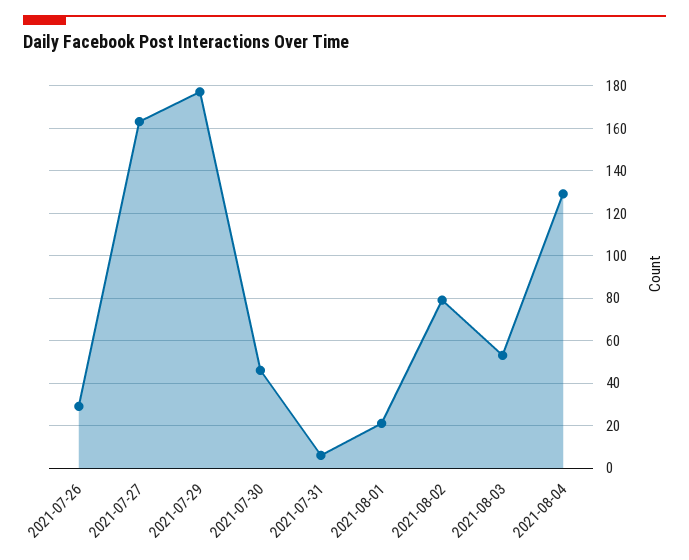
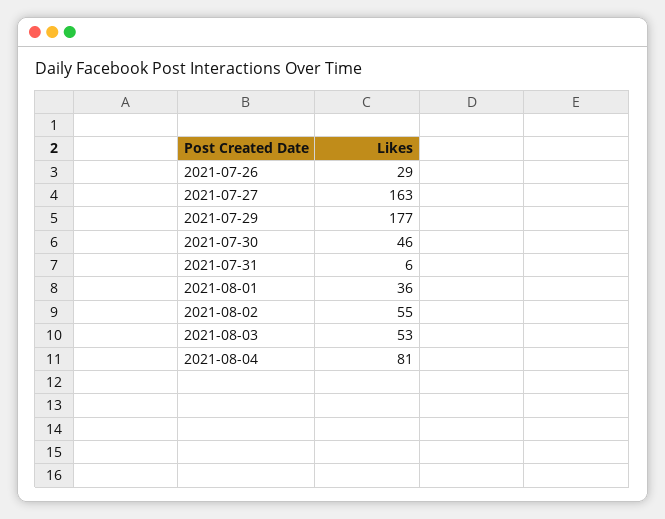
  {
    "2021-07-26": 29,
    "2021-07-27": 163,
    "2021-07-29": 177,
    "2021-07-30": 46,
    "2021-07-31": 6,
-   "2021-08-01": 20,
+   "2021-08-01": 36,
-   "2021-08-02": 80,
+   "2021-08-02": 55,
    "2021-08-03": 53,
-   "2021-08-04": 130
+   "2021-08-04": 81
  }

